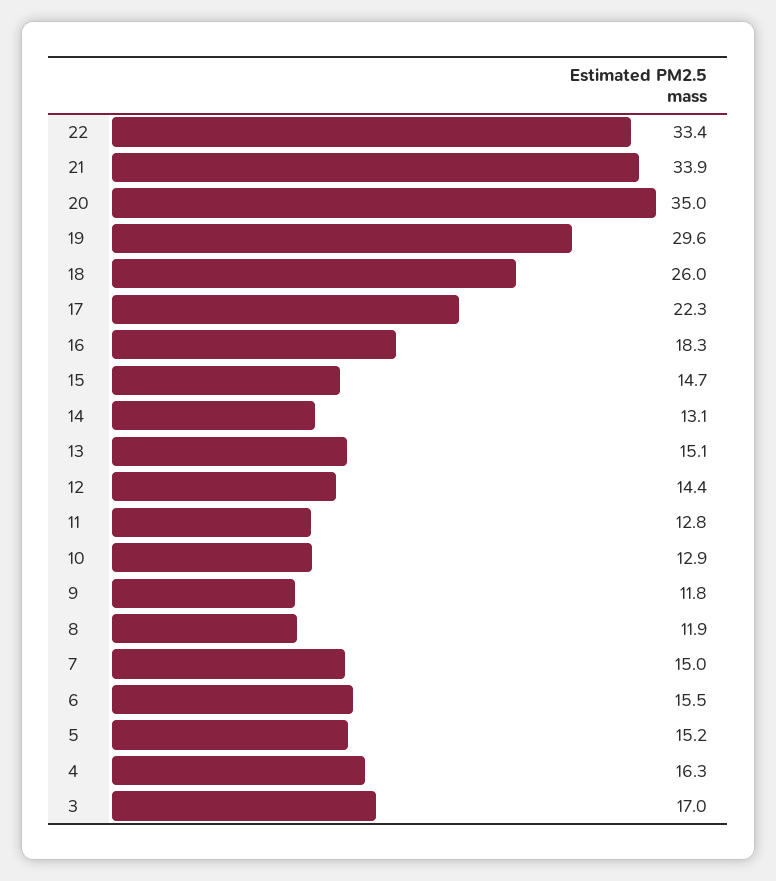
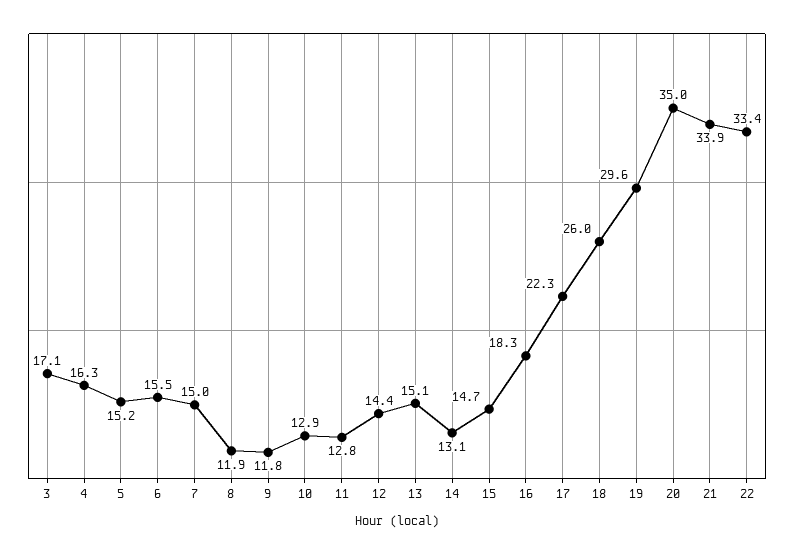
  {
    "22": 33.4,
    "21": 33.9,
    "20": 35,
    "19": 29.6,
    "18": 26,
    "17": 22.3,
    "16": 18.3,
    "15": 14.7,
    "14": 13.1,
    "13": 15.1,
    "12": 14.4,
    "11": 12.8,
    "10": 12.9,
    "9": 11.8,
    "8": 11.9,
    "7": 15,
    "6": 15.5,
    "5": 15.2,
    "4": 16.3,
-   "3": 17
+   "3": 17.1
  }

